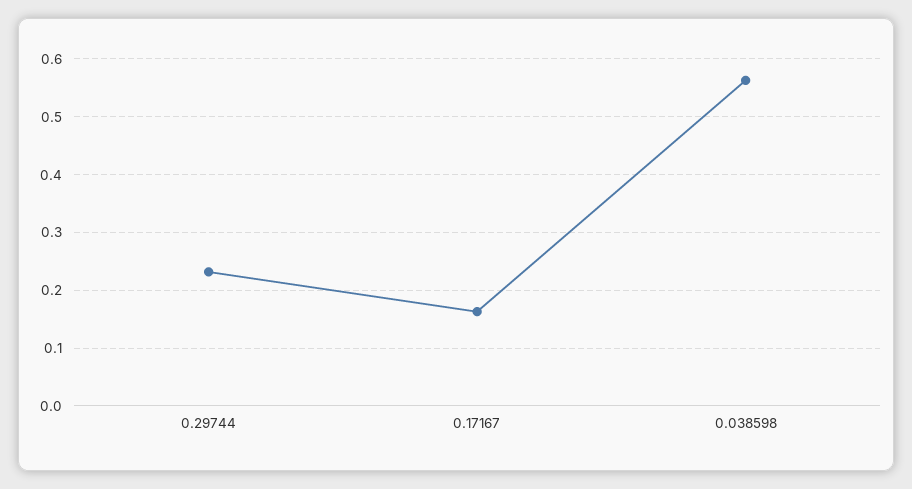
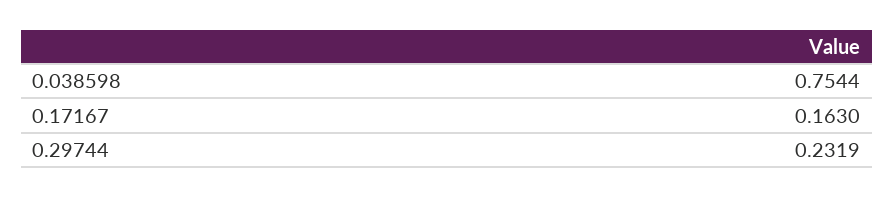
  {
    "0.29744": 0.2319,
    "0.17167": 0.163,
-   "0.038598": 0.56
+   "0.038598": 0.7544
  }

